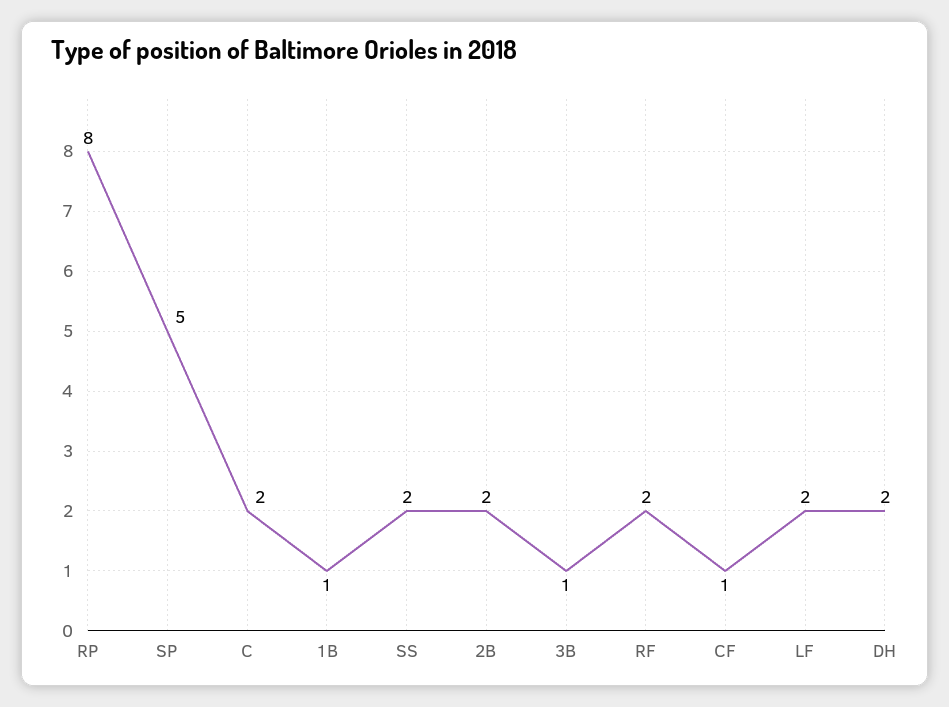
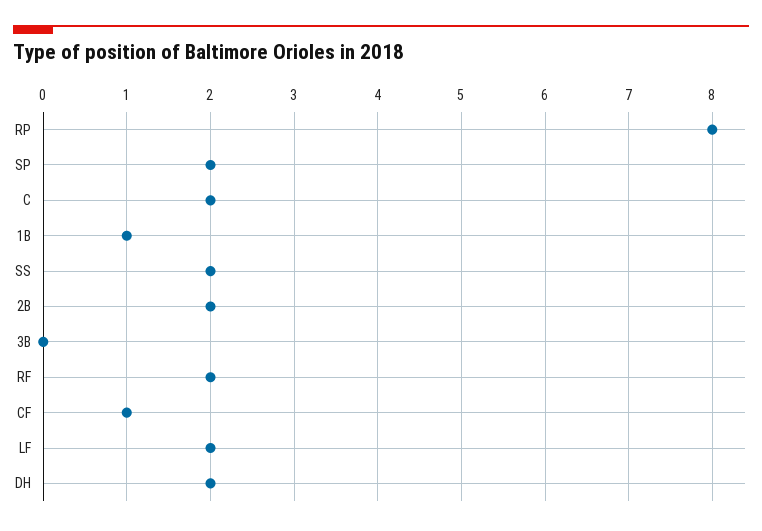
  {
    "RP": 8,
-   "SP": 5,
+   "SP": 2,
    "C": 2,
    "1B": 1,
    "SS": 2,
    "2B": 2,
-   "3B": 1,
+   "3B": 0,
    "RF": 2,
    "CF": 1,
    "LF": 2,
    "DH": 2
  }

